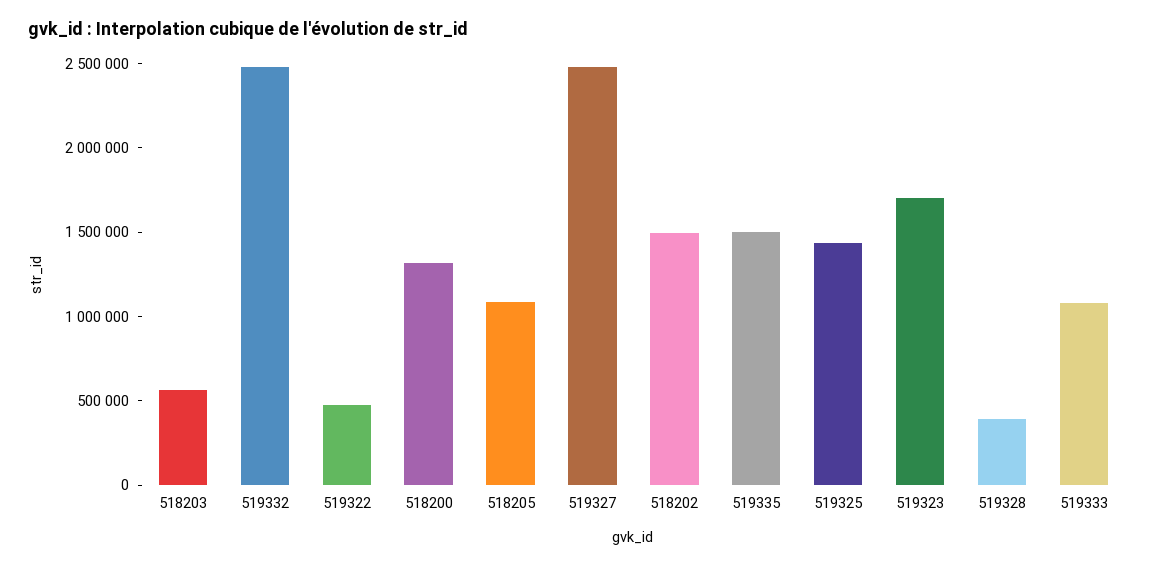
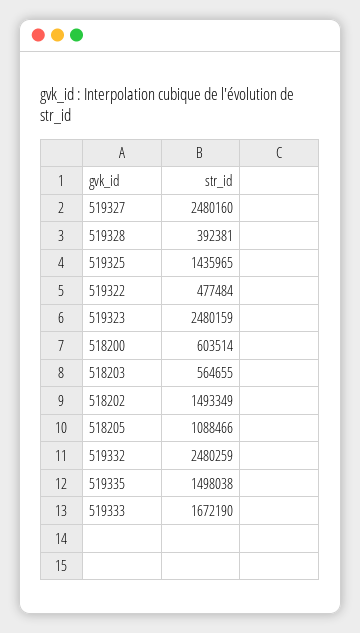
  {
    "518203": 564655,
    "519332": 2480259,
    "519322": 477484,
-   "518200": 1300000,
+   "518200": 603514,
    "518205": 1088466,
    "519327": 2480160,
    "518202": 1493349,
    "519335": 1498038,
    "519325": 1435965,
-   "519323": 1700000,
+   "519323": 2480159,
    "519328": 392381,
-   "519333": 1100000
+   "519333": 1672190
  }

